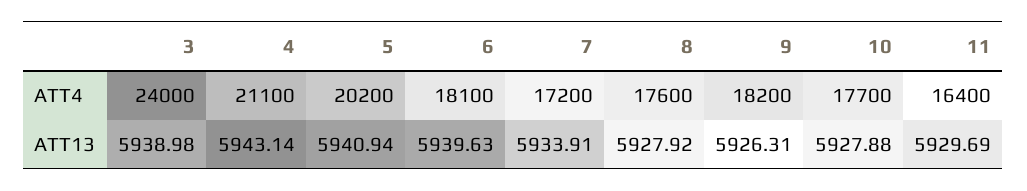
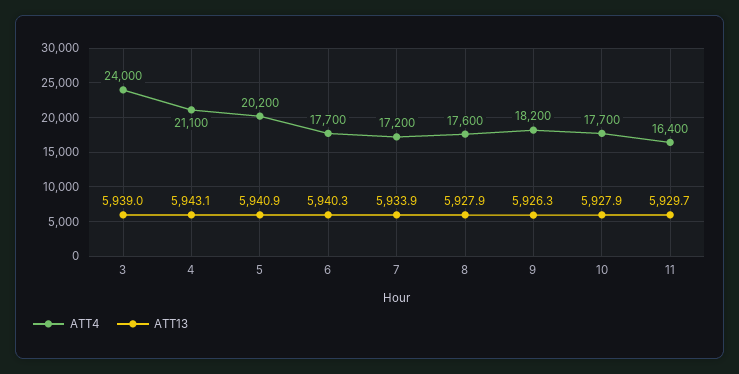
  {
    "ATT4": {
      "3": 24000,
      "4": 21100,
      "5": 20200,
-     "6": 18100,
+     "6": 17700,
      "7": 17200,
      "8": 17600,
      "9": 18200,
      "10": 17700,
      "11": 16400
    },
    "ATT13": {
      "3": 5938.98,
      "4": 5943.14,
      "5": 5940.94,
-     "6": 5939.63,
+     "6": 5940.3,
      "7": 5933.91,
      "8": 5927.92,
      "9": 5926.31,
      "10": 5927.88,
      "11": 5929.69
    }
  }

